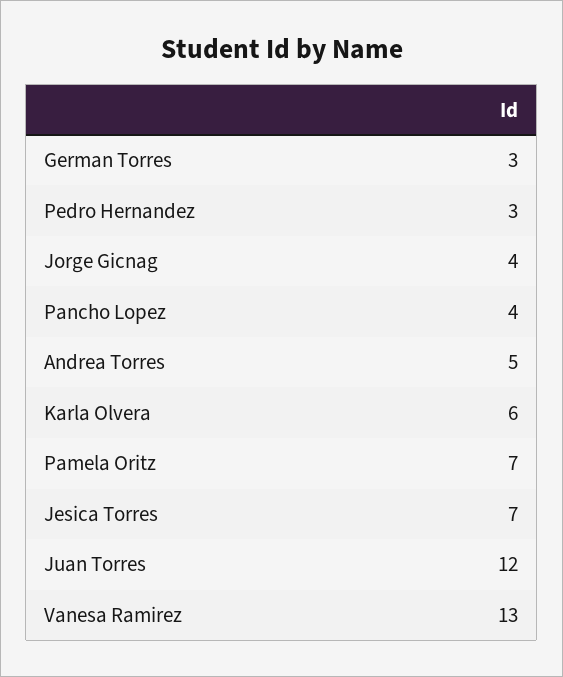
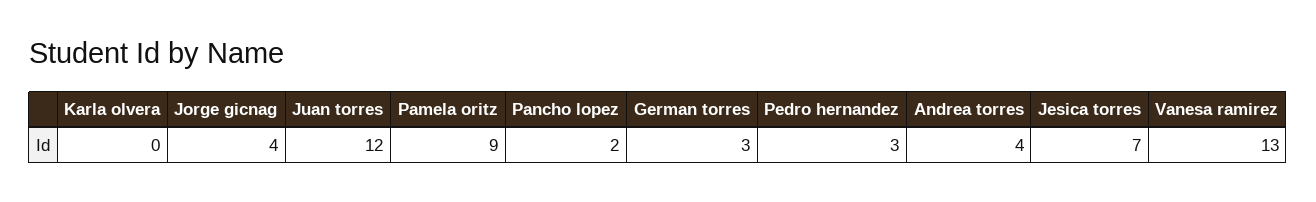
  {
    "German Torres": 3,
    "Pedro Hernandez": 3,
    "Jorge Gicnag": 4,
-   "Pancho Lopez": 4,
+   "Pancho Lopez": 2,
-   "Andrea Torres": 5,
+   "Andrea Torres": 4,
-   "Karla Olvera": 6,
+   "Karla Olvera": 0,
-   "Pamela Oritz": 7,
+   "Pamela Oritz": 9,
    "Jesica Torres": 7,
    "Juan Torres": 12,
    "Vanesa Ramirez": 13
  }

